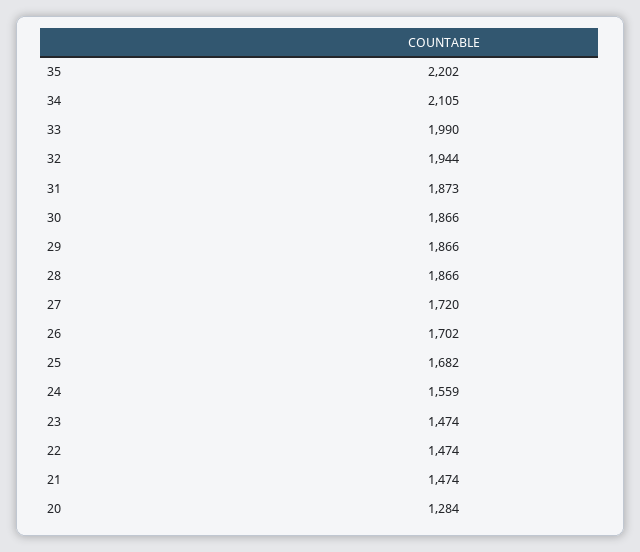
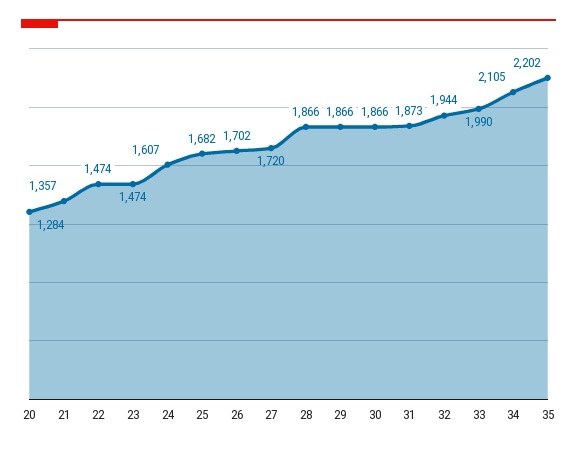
  {
    "35": 2202,
    "34": 2105,
    "33": 1990,
    "32": 1944,
    "31": 1873,
    "30": 1866,
    "29": 1866,
    "28": 1866,
    "27": 1720,
    "26": 1702,
    "25": 1682,
-   "24": 1559,
+   "24": 1607,
    "23": 1474,
    "22": 1474,
-   "21": 1474,
+   "21": 1357,
    "20": 1284
  }

